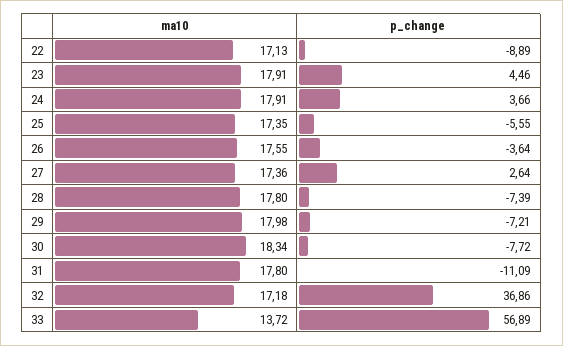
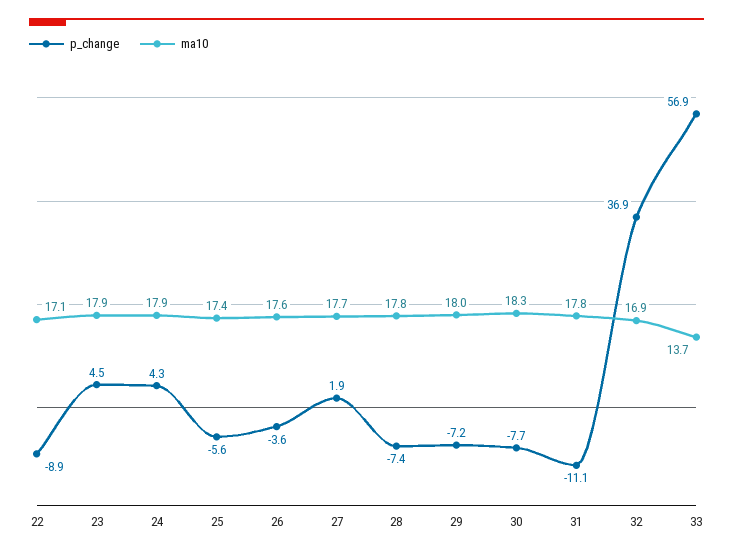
  {
    "ma10": {
      "22": 17.13,
      "23": 17.91,
      "24": 17.91,
      "25": 17.35,
      "26": 17.55,
-     "27": 17.36,
+     "27": 17.7,
      "28": 17.8,
      "29": 17.98,
      "30": 18.34,
      "31": 17.8,
-     "32": 17.18,
+     "32": 16.9,
      "33": 13.72
    },
    "p_change": {
      "22": -8.89,
      "23": 4.46,
-     "24": 3.66,
+     "24": 4.3,
      "25": -5.55,
      "26": -3.64,
-     "27": 2.64,
+     "27": 1.9,
      "28": -7.39,
      "29": -7.21,
      "30": -7.72,
      "31": -11.09,
      "32": 36.86,
      "33": 56.89
    }
  }

